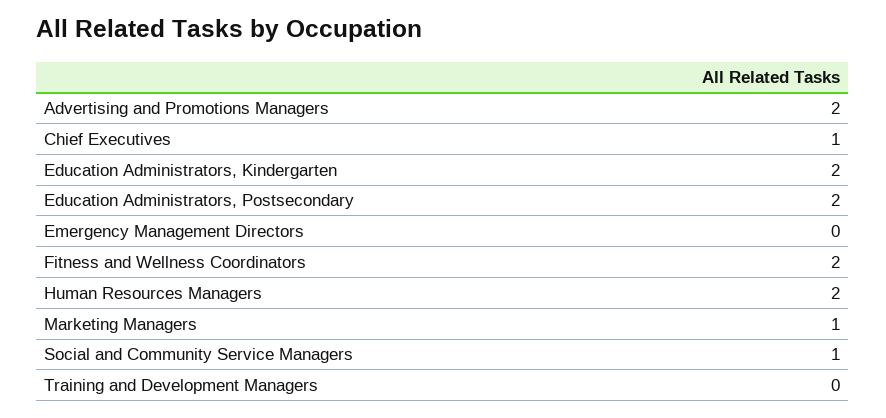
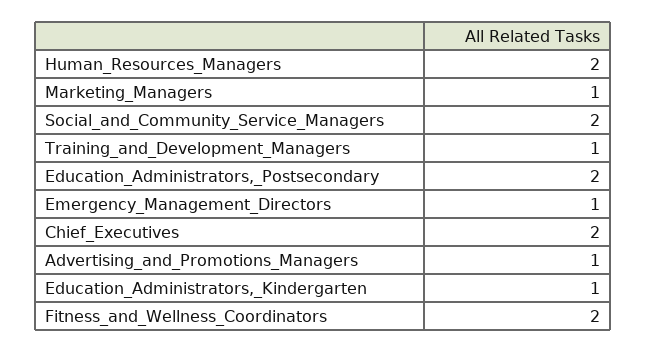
  {
-   "Advertising and Promotions Managers": 2,
+   "Advertising and Promotions Managers": 1,
-   "Chief Executives": 1,
+   "Chief Executives": 2,
-   "Education Administrators, Kindergarten": 2,
+   "Education Administrators, Kindergarten": 1,
    "Education Administrators, Postsecondary": 2,
-   "Emergency Management Directors": 0,
+   "Emergency Management Directors": 1,
    "Fitness and Wellness Coordinators": 2,
    "Human Resources Managers": 2,
    "Marketing Managers": 1,
-   "Social and Community Service Managers": 1,
+   "Social and Community Service Managers": 2,
-   "Training and Development Managers": 0
+   "Training and Development Managers": 1
  }

